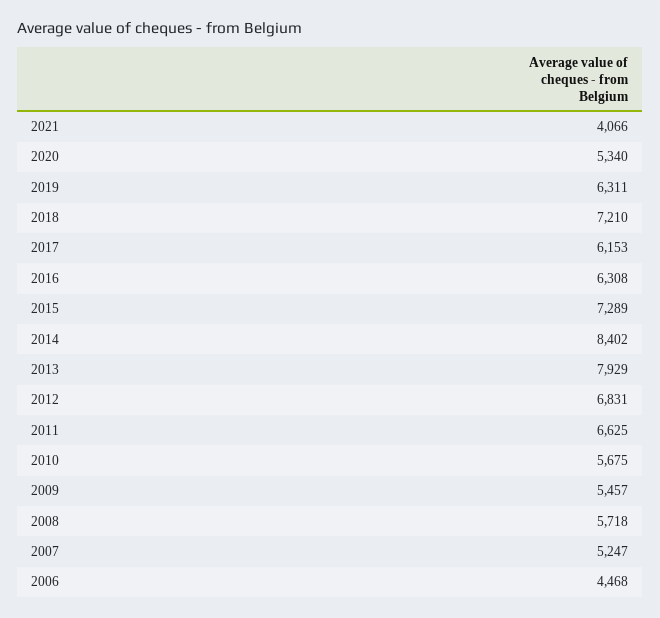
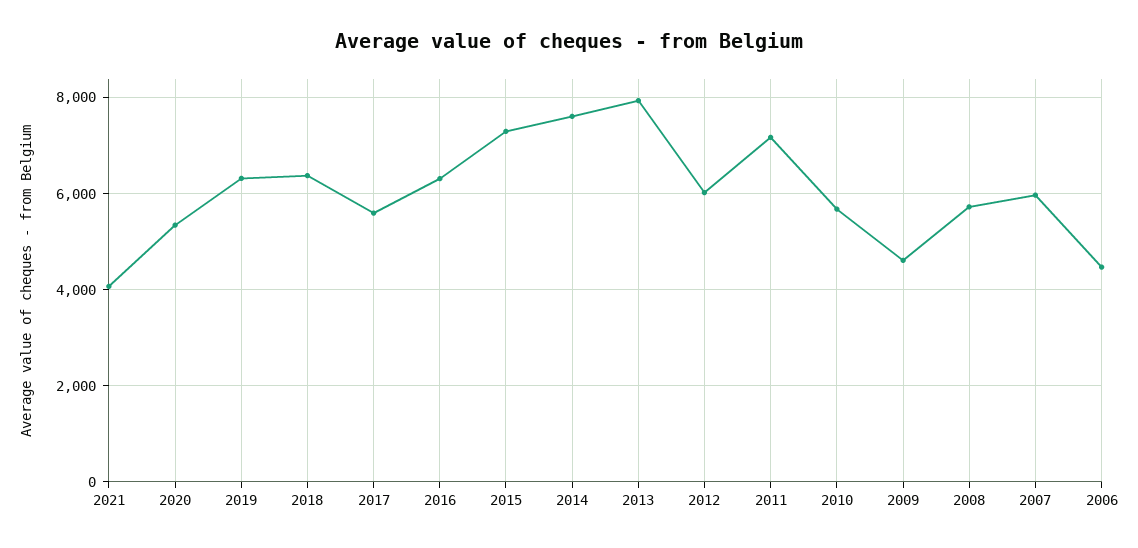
  {
    "2021": 4066,
    "2020": 5340,
    "2019": 6311,
-   "2018": 7210,
+   "2018": 6400,
-   "2017": 6153,
+   "2017": 5600,
    "2016": 6308,
    "2015": 7289,
-   "2014": 8402,
+   "2014": 7600,
    "2013": 7929,
-   "2012": 6831,
+   "2012": 6000,
-   "2011": 6625,
+   "2011": 7200,
    "2010": 5675,
-   "2009": 5457,
+   "2009": 4600,
    "2008": 5718,
-   "2007": 5247,
+   "2007": 6000,
    "2006": 4468
  }

